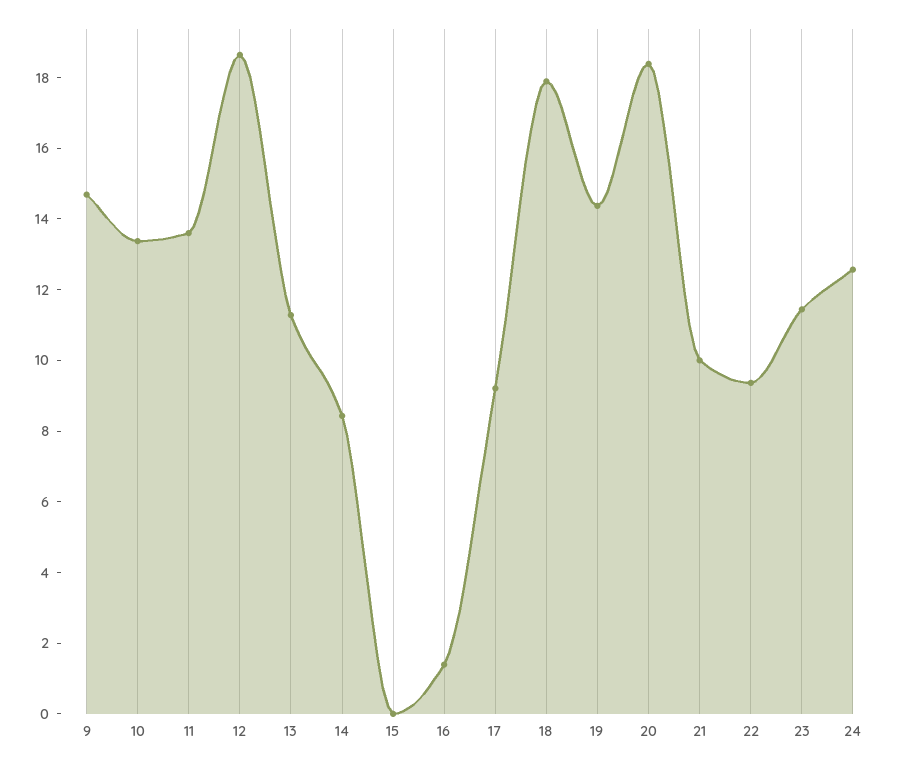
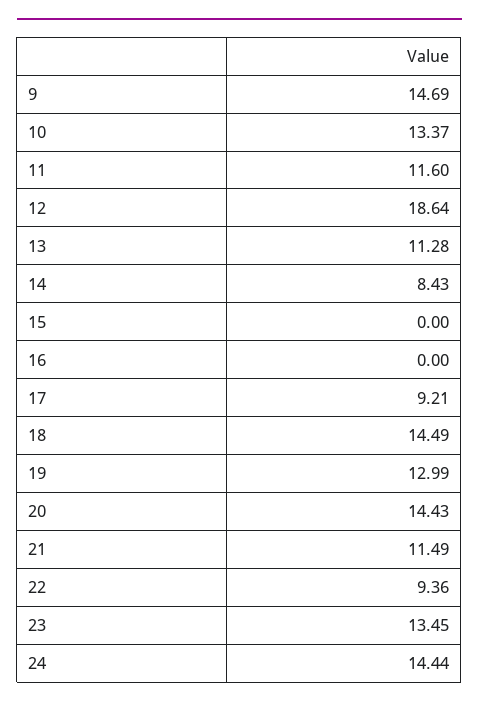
  {
    "9": 14.69,
    "10": 13.37,
-   "11": 13.5,
+   "11": 11.6,
    "12": 18.64,
    "13": 11.28,
    "14": 8.43,
    "15": 0,
-   "16": 1.5,
+   "16": 0,
    "17": 9.21,
-   "18": 18,
+   "18": 14.49,
-   "19": 14.5,
+   "19": 12.99,
-   "20": 18.5,
+   "20": 14.43,
-   "21": 10,
+   "21": 11.49,
    "22": 9.36,
-   "23": 11.5,
+   "23": 13.45,
-   "24": 12.5
+   "24": 14.44
  }

